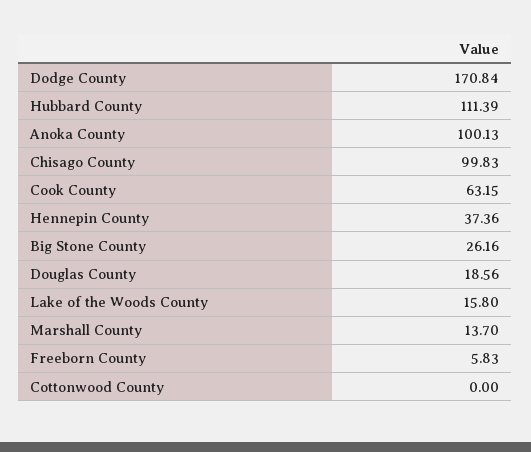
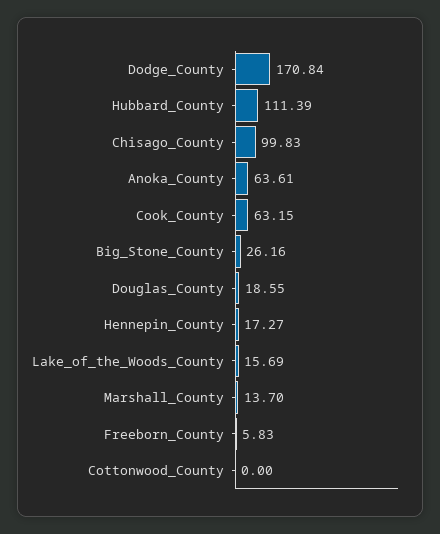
  {
    "Dodge County": 170.84,
    "Hubbard County": 111.39,
-   "Anoka County": 100.13,
+   "Anoka County": 63.61,
    "Chisago County": 99.83,
    "Cook County": 63.15,
-   "Hennepin County": 37.36,
+   "Hennepin County": 17.27,
    "Big Stone County": 26.16,
-   "Douglas County": 18.56,
+   "Douglas County": 18.55,
-   "Lake of the Woods County": 15.8,
+   "Lake of the Woods County": 15.69,
    "Marshall County": 13.7,
    "Freeborn County": 5.83,
    "Cottonwood County": 0
  }

